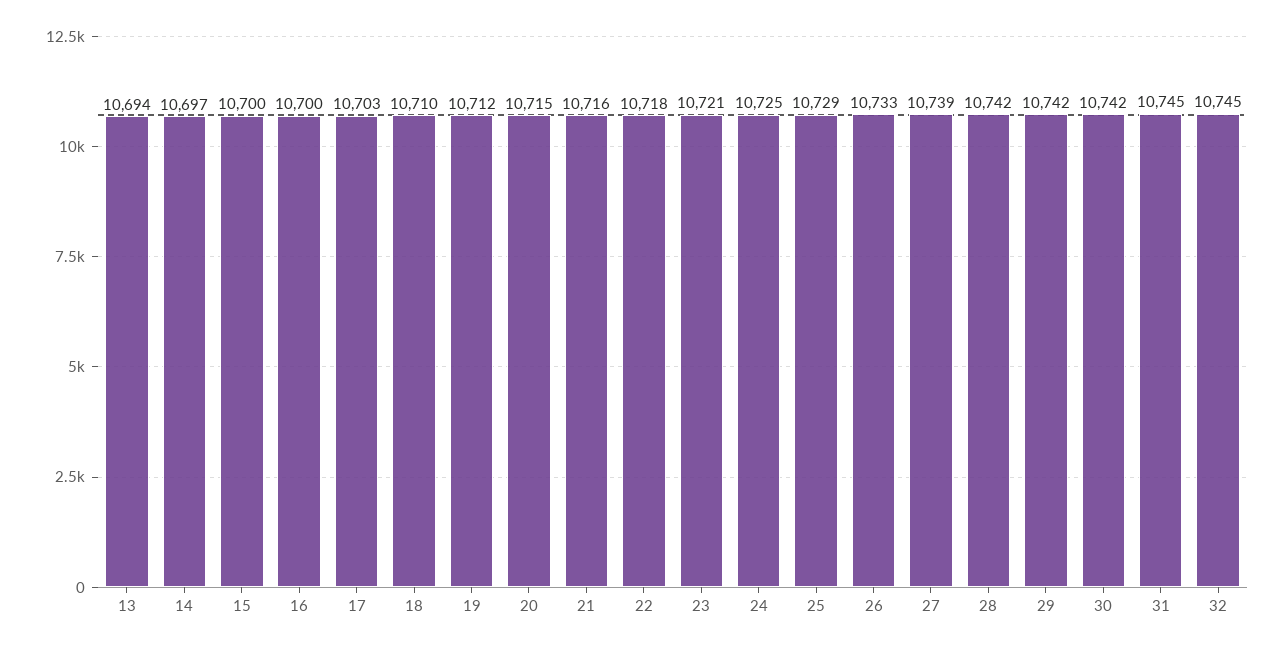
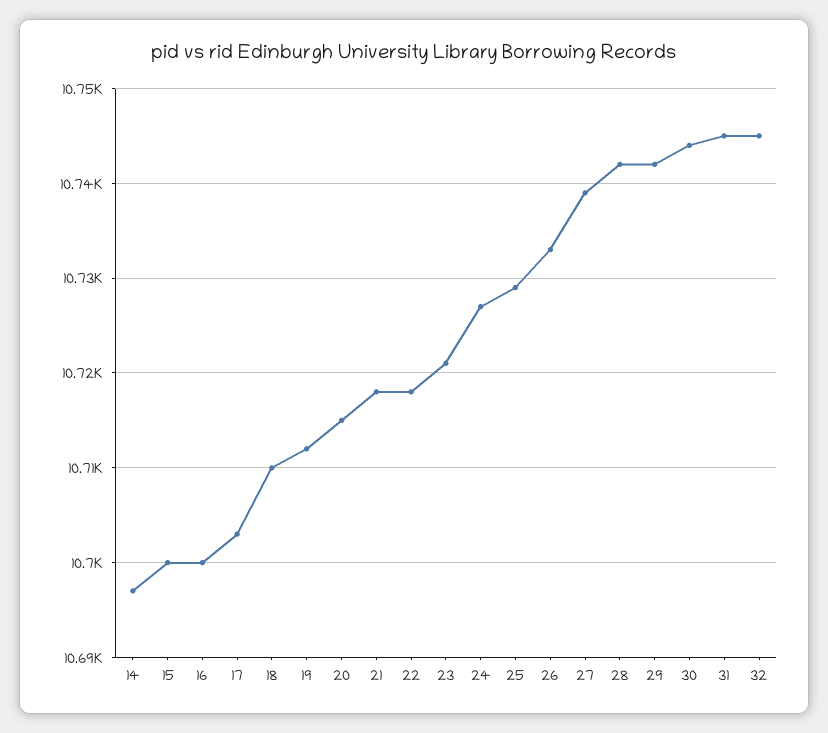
  {
-   "13": 10694,
    "14": 10697,
    "15": 10700,
    "16": 10700,
    "17": 10703,
    "18": 10710,
    "19": 10712,
    "20": 10715,
-   "21": 10716,
+   "21": 10718,
    "22": 10718,
    "23": 10721,
-   "24": 10725,
+   "24": 10727,
    "25": 10729,
    "26": 10733,
    "27": 10739,
    "28": 10742,
    "29": 10742,
-   "30": 10742,
+   "30": 10744,
    "31": 10745,
    "32": 10745
  }

